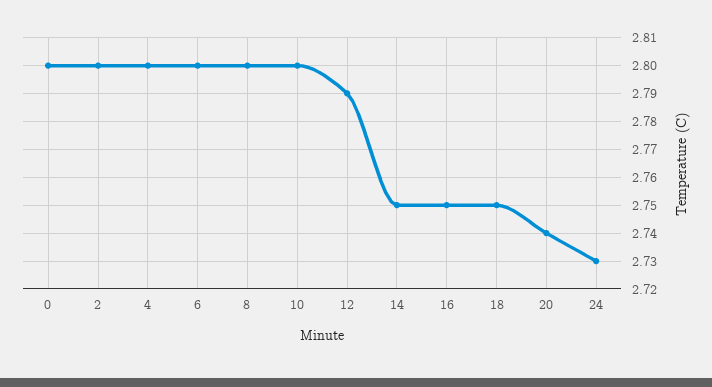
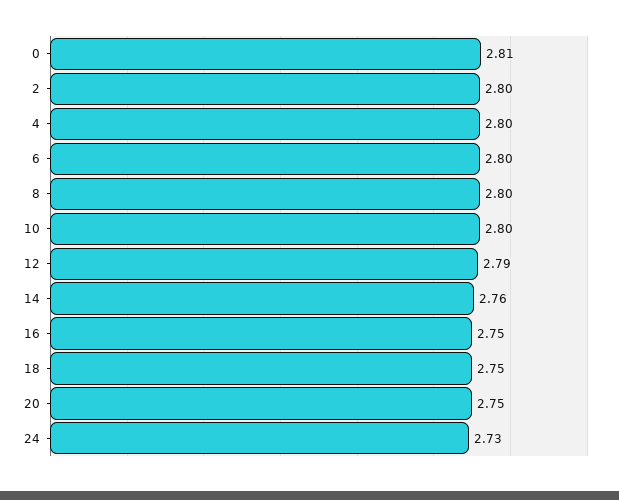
  {
-   "0": 2.8,
+   "0": 2.81,
    "2": 2.8,
    "4": 2.8,
    "6": 2.8,
    "8": 2.8,
    "10": 2.8,
    "12": 2.79,
-   "14": 2.75,
+   "14": 2.76,
    "16": 2.75,
    "18": 2.75,
-   "20": 2.74,
+   "20": 2.75,
    "24": 2.73
  }

